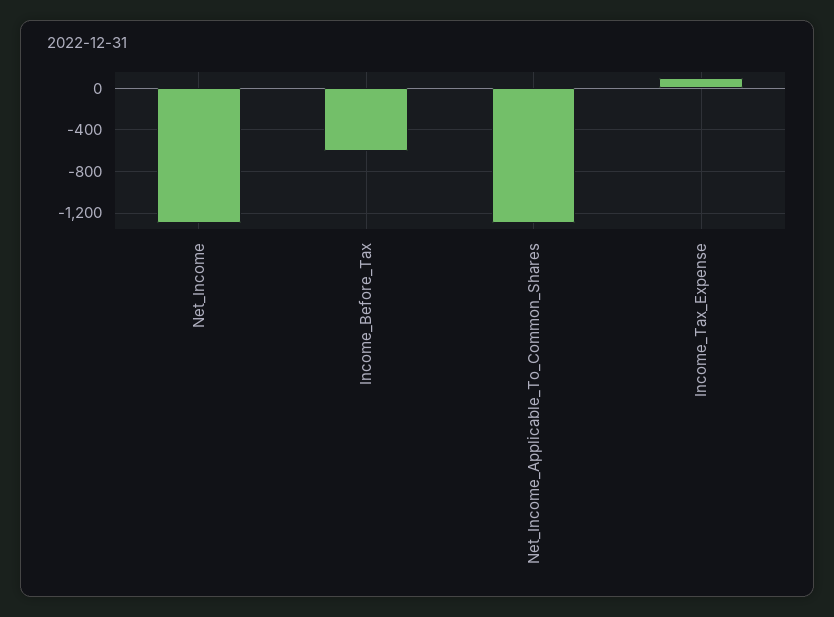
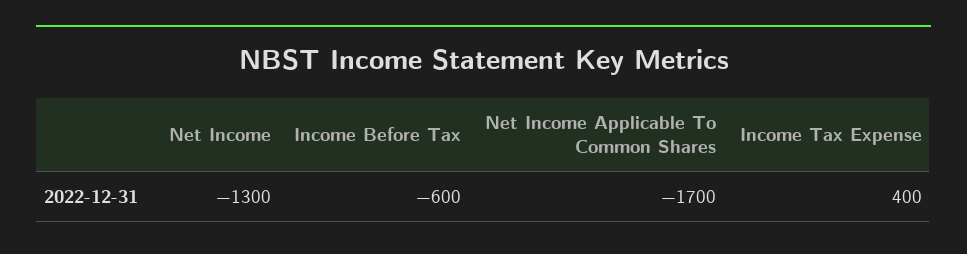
  {
    "Net_Income": -1300,
    "Income_Before_Tax": -600,
-   "Net_Income_Applicable_To_Common_Shares": -1300,
+   "Net_Income_Applicable_To_Common_Shares": -1700,
-   "Income_Tax_Expense": 100
+   "Income_Tax_Expense": 400
  }

